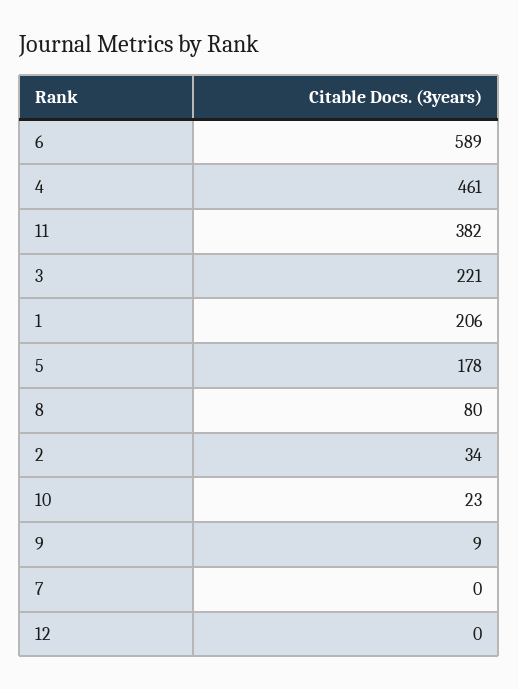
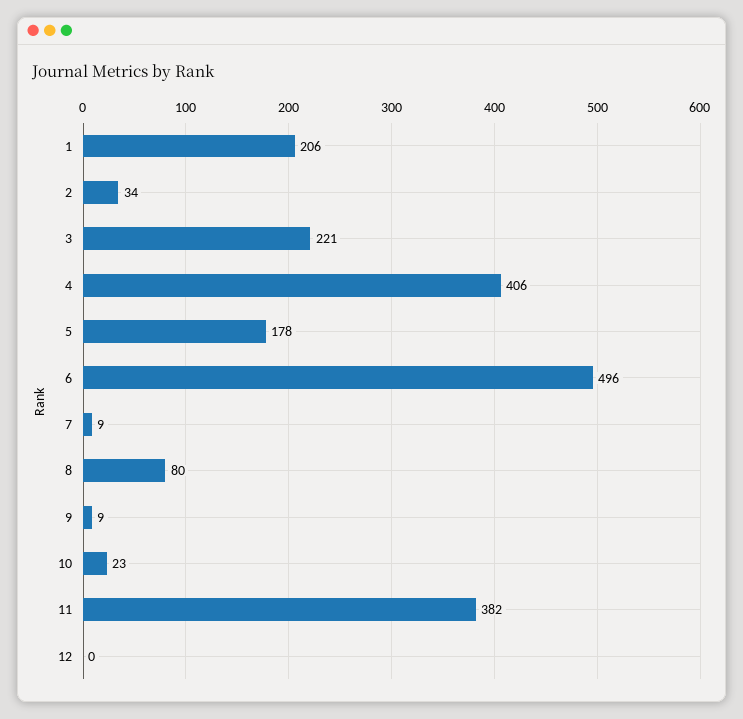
  {
-   "6": 589,
+   "6": 496,
-   "4": 461,
+   "4": 406,
    "11": 382,
    "3": 221,
    "1": 206,
    "5": 178,
    "8": 80,
    "2": 34,
    "10": 23,
    "9": 9,
-   "7": 0,
+   "7": 9,
    "12": 0
  }

